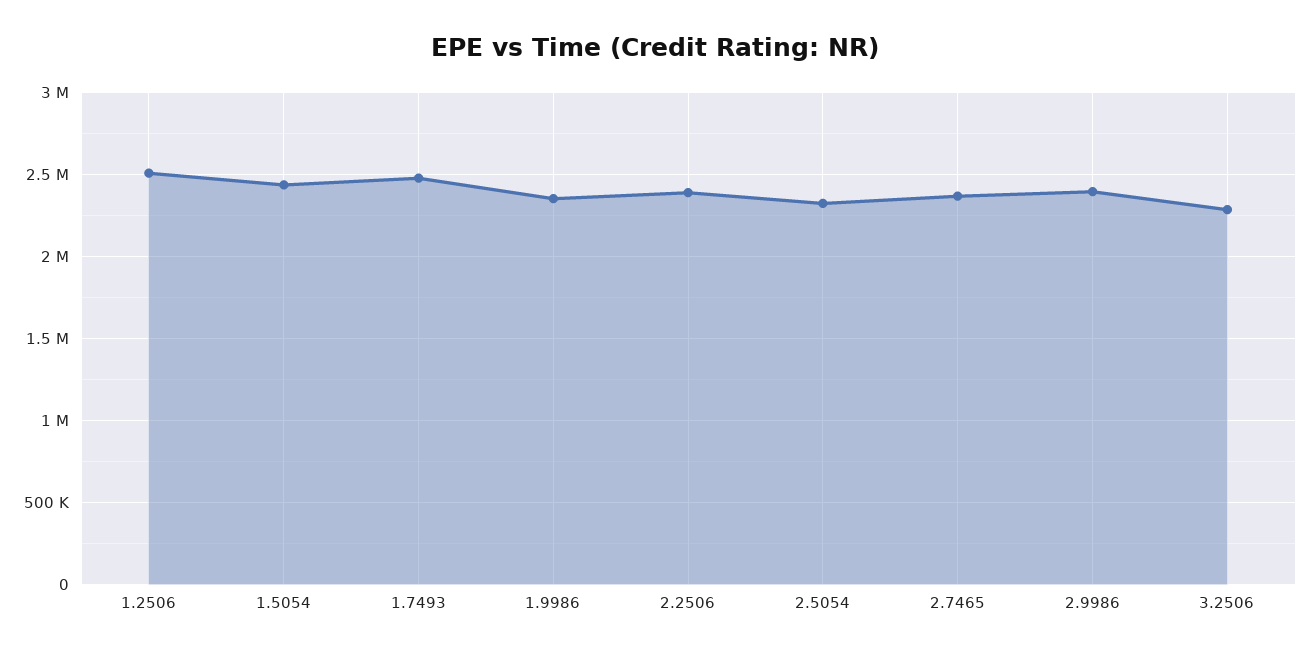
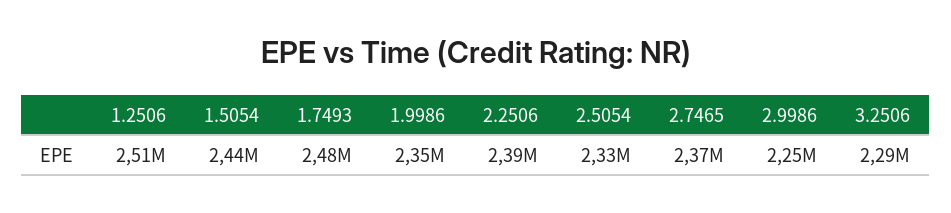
  {
    "1.2506": 2510000,
    "1.5054": 2440000,
    "1.7493": 2480000,
    "1.9986": 2350000,
    "2.2506": 2390000,
    "2.5054": 2330000,
    "2.7465": 2370000,
-   "2.9986": 2400000,
+   "2.9986": 2250000,
    "3.2506": 2290000
  }

